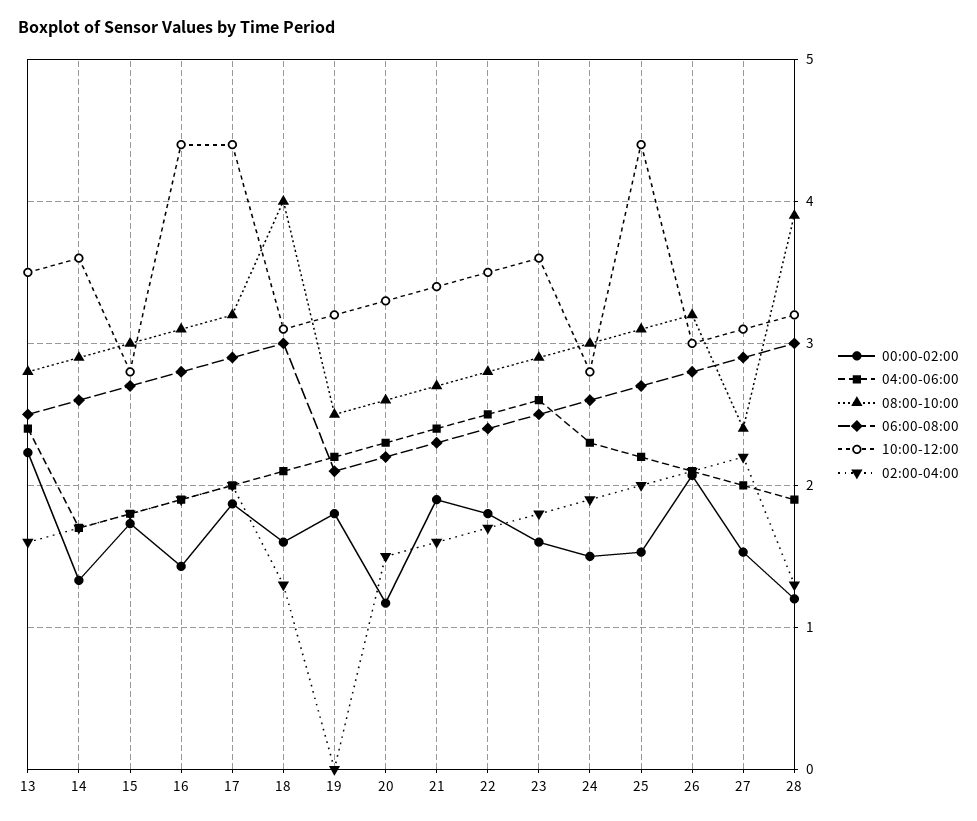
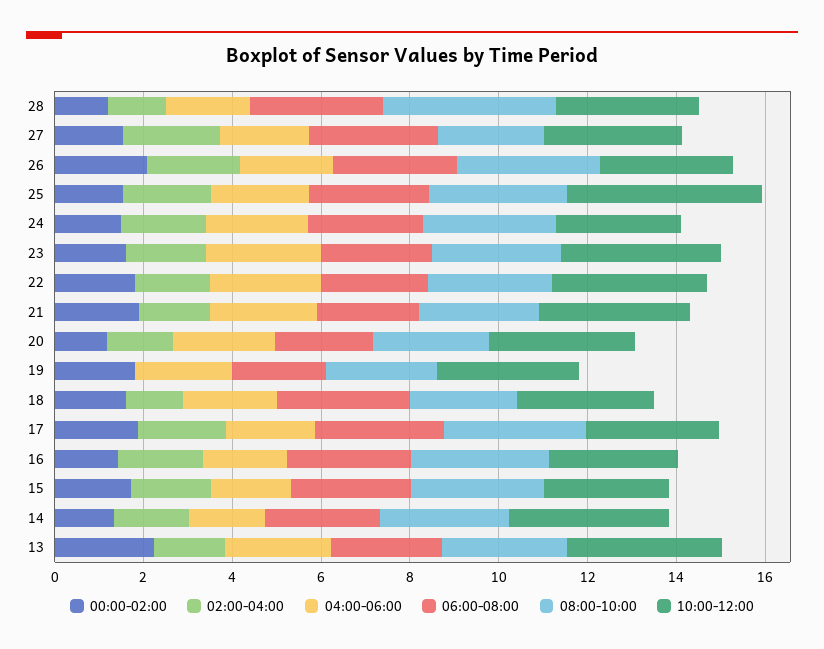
  {
    "00:00-02:00": {
      "13": 2.2,
      "14": 1.3,
      "15": 1.7,
      "16": 1.4,
      "17": 1.9,
      "18": 1.6,
      "19": 1.8,
      "20": 1.2,
      "21": 1.9,
      "22": 1.8,
      "23": 1.6,
      "24": 1.5,
      "25": 1.5,
      "26": 2.1,
      "27": 1.5,
      "28": 1.2
    },
    "04:00-06:00": {
      "13": 2.4,
      "14": 1.7,
      "15": 1.8,
      "16": 1.9,
      "17": 2,
      "18": 2.1,
      "19": 2.2,
      "20": 2.3,
      "21": 2.4,
      "22": 2.5,
      "23": 2.6,
      "24": 2.3,
      "25": 2.2,
      "26": 2.1,
      "27": 2,
      "28": 1.9
    },
    "08:00-10:00": {
      "13": 2.8,
      "14": 2.9,
      "15": 3,
      "16": 3.1,
      "17": 3.2,
-     "18": 4,
+     "18": 2.5,
      "19": 2.5,
      "20": 2.6,
      "21": 2.7,
      "22": 2.8,
      "23": 2.9,
      "24": 3,
      "25": 3.1,
      "26": 3.2,
      "27": 2.4,
      "28": 3.9
    },
    "06:00-08:00": {
      "13": 2.5,
      "14": 2.6,
      "15": 2.7,
      "16": 2.8,
      "17": 2.9,
      "18": 3,
      "19": 2.1,
      "20": 2.2,
      "21": 2.3,
      "22": 2.4,
      "23": 2.5,
      "24": 2.6,
      "25": 2.7,
      "26": 2.8,
      "27": 2.9,
      "28": 3
    },
    "10:00-12:00": {
      "13": 3.5,
      "14": 3.6,
      "15": 2.8,
-     "16": 4.4,
+     "16": 3,
-     "17": 4.4,
+     "17": 3,
      "18": 3.1,
      "19": 3.2,
      "20": 3.3,
      "21": 3.4,
      "22": 3.5,
      "23": 3.6,
      "24": 2.8,
      "25": 4.4,
      "26": 3,
      "27": 3.1,
      "28": 3.2
    },
    "02:00-04:00": {
      "13": 1.6,
      "14": 1.7,
      "15": 1.8,
      "16": 1.9,
      "17": 2,
      "18": 1.3,
      "19": 0,
      "20": 1.5,
      "21": 1.6,
      "22": 1.7,
      "23": 1.8,
      "24": 1.9,
      "25": 2,
      "26": 2.1,
      "27": 2.2,
      "28": 1.3
    }
  }

